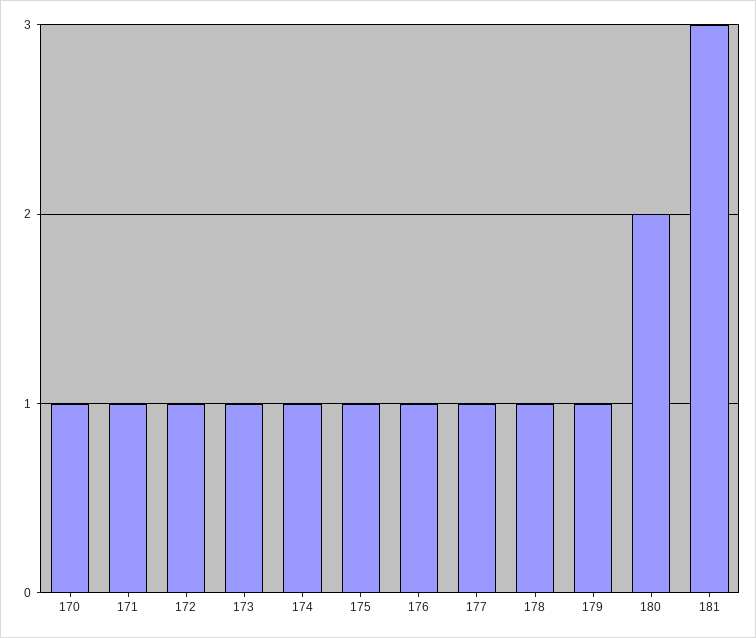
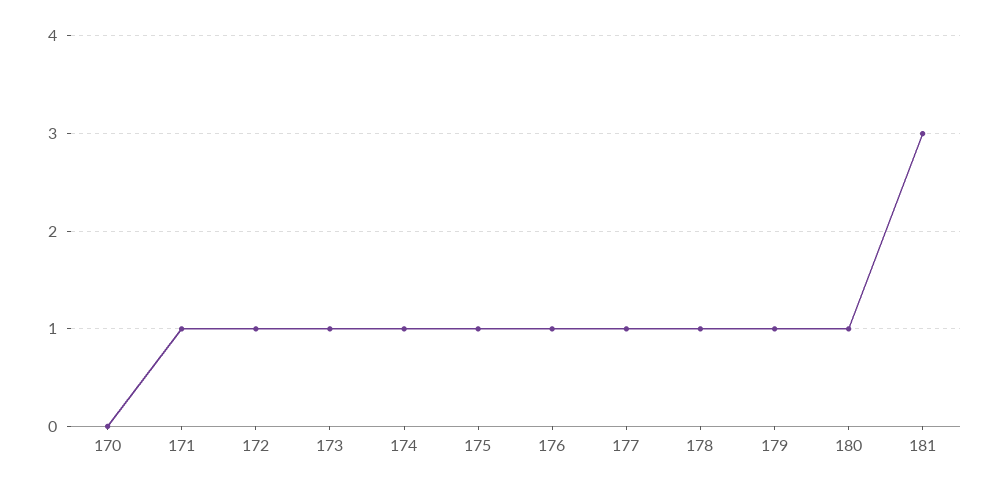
  {
-   "170": 1,
+   "170": 0,
    "171": 1,
    "172": 1,
    "173": 1,
    "174": 1,
    "175": 1,
    "176": 1,
    "177": 1,
    "178": 1,
    "179": 1,
-   "180": 2,
+   "180": 1,
    "181": 3
  }

